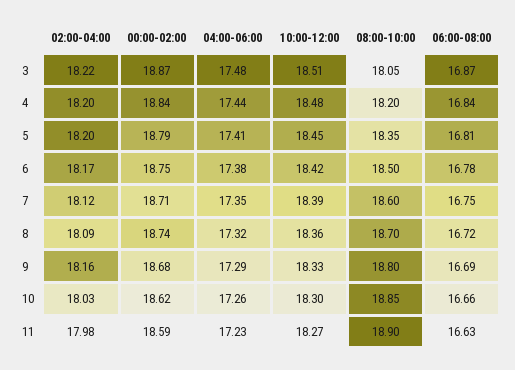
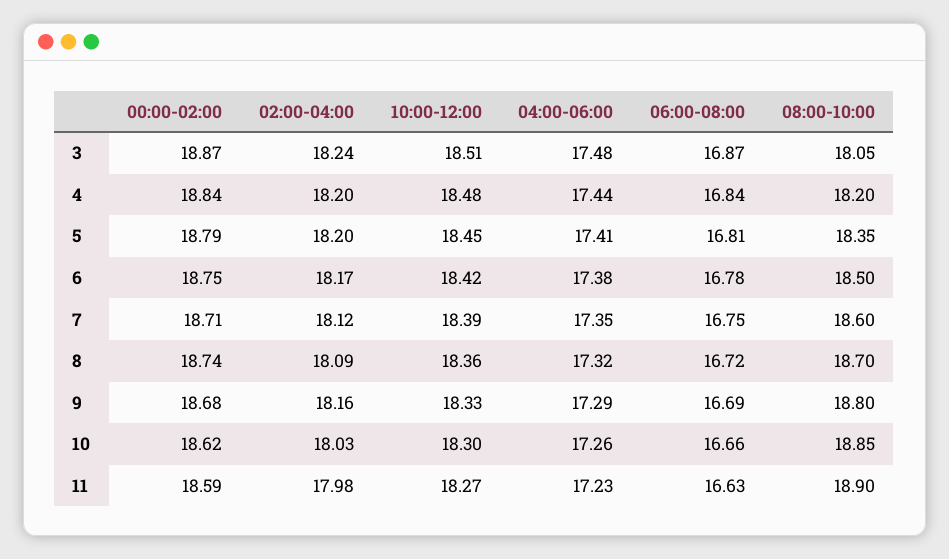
  {
    "02:00-04:00": {
-     "3": 18.22,
+     "3": 18.24,
      "4": 18.2,
      "5": 18.2,
      "6": 18.17,
      "7": 18.12,
      "8": 18.09,
      "9": 18.16,
      "10": 18.03,
      "11": 17.98
    },
    "00:00-02:00": {
      "3": 18.87,
      "4": 18.84,
      "5": 18.79,
      "6": 18.75,
      "7": 18.71,
      "8": 18.74,
      "9": 18.68,
      "10": 18.62,
      "11": 18.59
    },
    "04:00-06:00": {
      "3": 17.48,
      "4": 17.44,
      "5": 17.41,
      "6": 17.38,
      "7": 17.35,
      "8": 17.32,
      "9": 17.29,
      "10": 17.26,
      "11": 17.23
    },
    "10:00-12:00": {
      "3": 18.51,
      "4": 18.48,
      "5": 18.45,
      "6": 18.42,
      "7": 18.39,
      "8": 18.36,
      "9": 18.33,
      "10": 18.3,
      "11": 18.27
    },
    "08:00-10:00": {
      "3": 18.05,
      "4": 18.2,
      "5": 18.35,
      "6": 18.5,
      "7": 18.6,
      "8": 18.7,
      "9": 18.8,
      "10": 18.85,
      "11": 18.9
    },
    "06:00-08:00": {
      "3": 16.87,
      "4": 16.84,
      "5": 16.81,
      "6": 16.78,
      "7": 16.75,
      "8": 16.72,
      "9": 16.69,
      "10": 16.66,
      "11": 16.63
    }
  }

